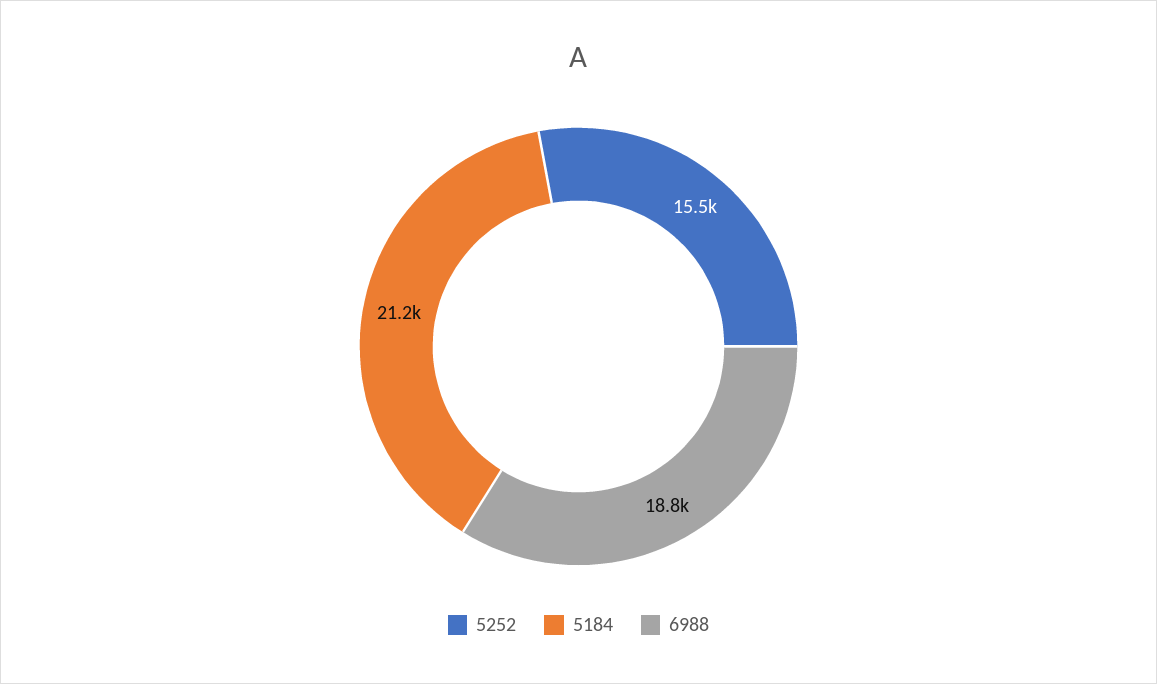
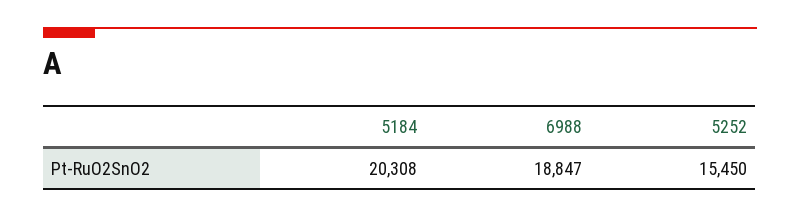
  {
    "5252": 15450,
-   "5184": 21200,
+   "5184": 20308,
    "6988": 18847
  }

